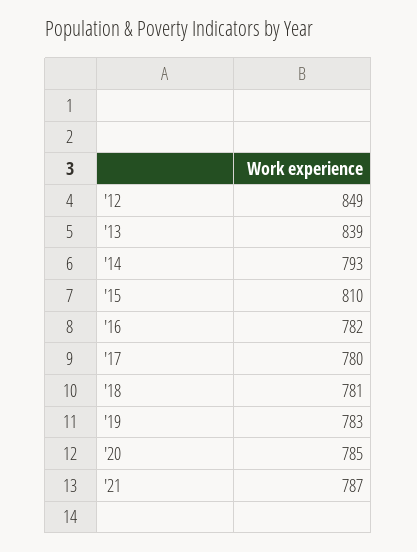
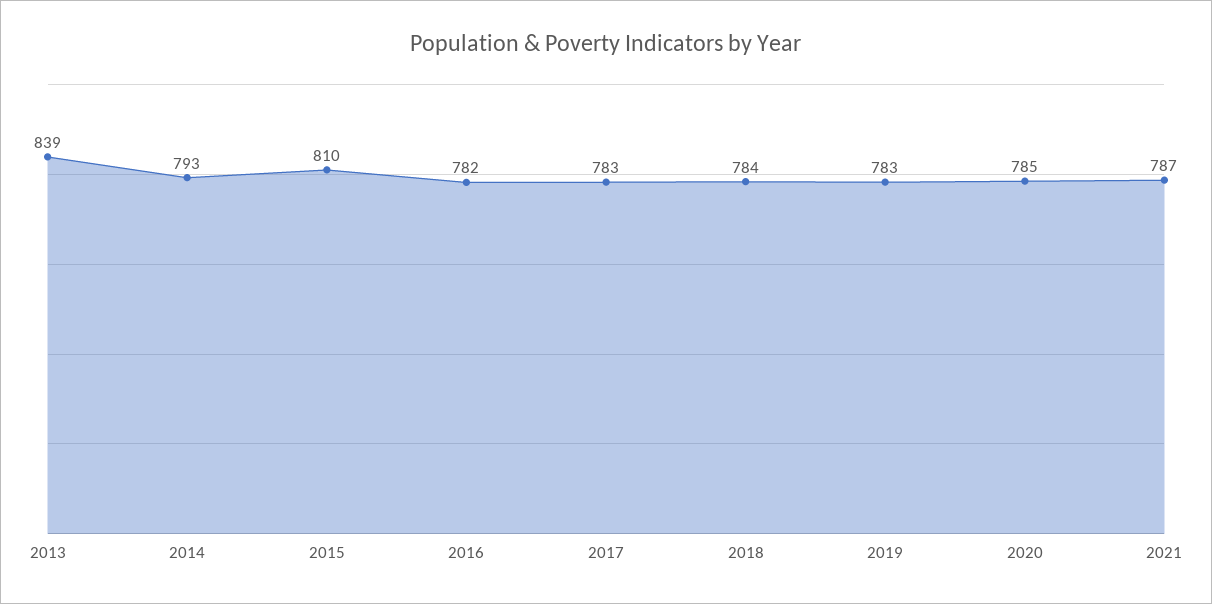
  {
-   "'12": 849,
    "'13": 839,
    "'14": 793,
    "'15": 810,
    "'16": 782,
-   "'17": 780,
+   "'17": 783,
-   "'18": 781,
+   "'18": 784,
    "'19": 783,
    "'20": 785,
    "'21": 787
  }

